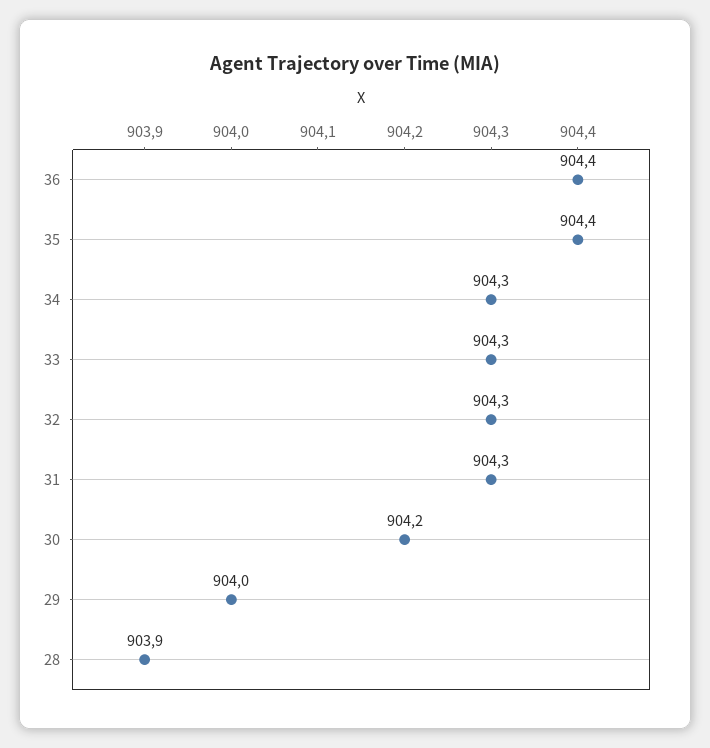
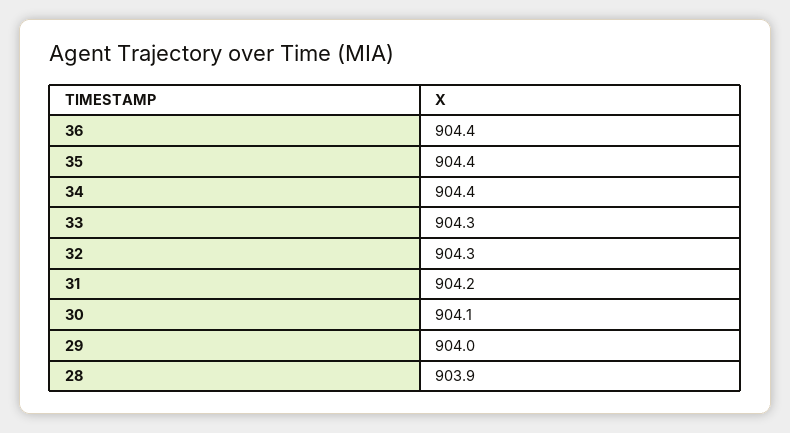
  {
    "36": 904.4,
    "35": 904.4,
-   "34": 904.3,
+   "34": 904.4,
    "33": 904.3,
    "32": 904.3,
-   "31": 904.3,
+   "31": 904.2,
-   "30": 904.2,
+   "30": 904.1,
    "29": 904,
    "28": 903.9
  }

